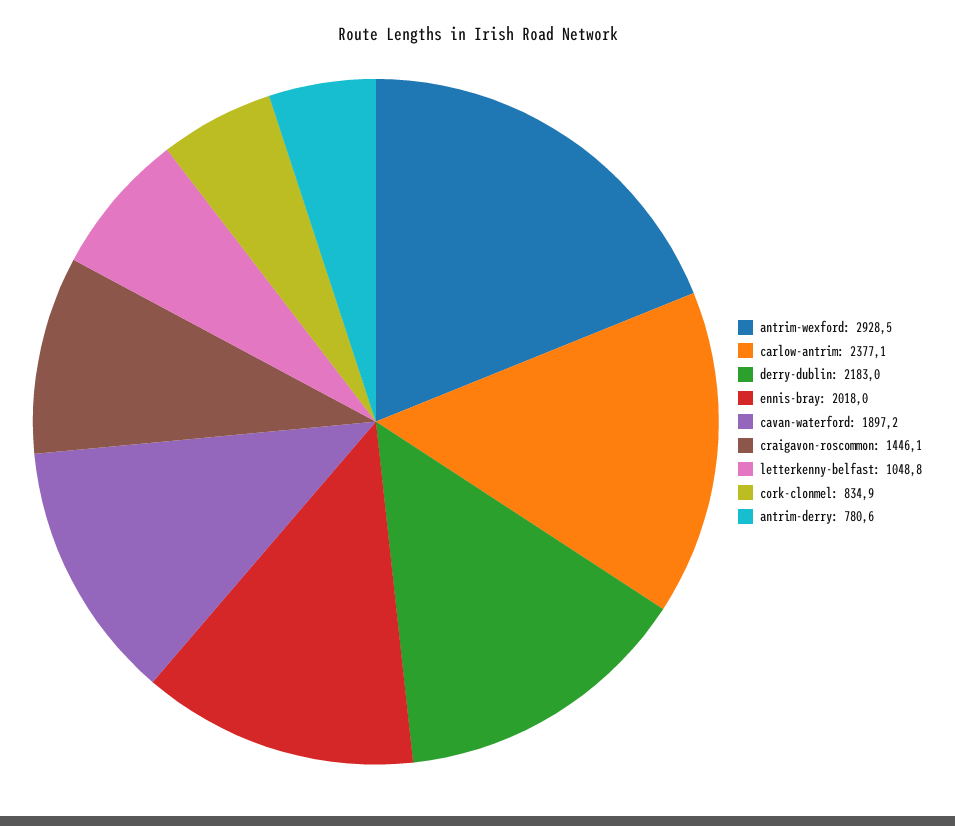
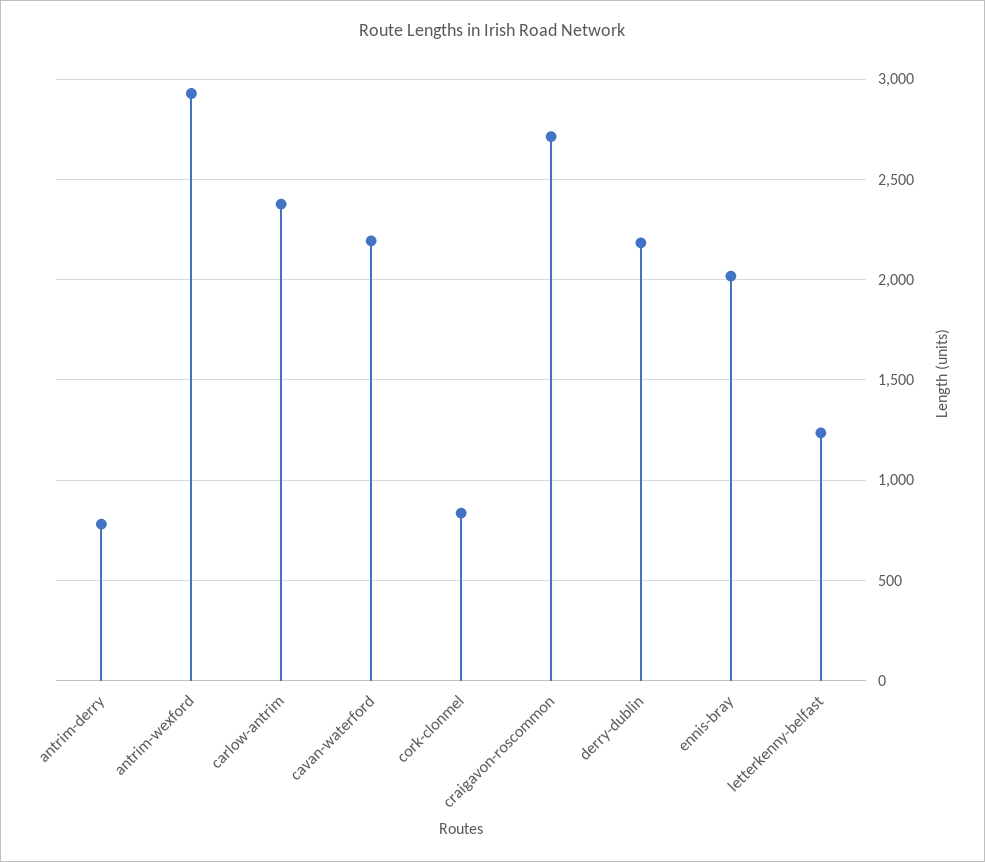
  {
    "antrim-wexford": 2928.5,
    "carlow-antrim": 2377.1,
    "derry-dublin": 2183,
    "ennis-bray": 2018,
-   "cavan-waterford": 1897.2,
+   "cavan-waterford": 2200,
-   "craigavon-roscommon": 1446.1,
+   "craigavon-roscommon": 2700,
-   "letterkenny-belfast": 1048.8,
+   "letterkenny-belfast": 1250,
    "cork-clonmel": 834.9,
    "antrim-derry": 780.6
  }

